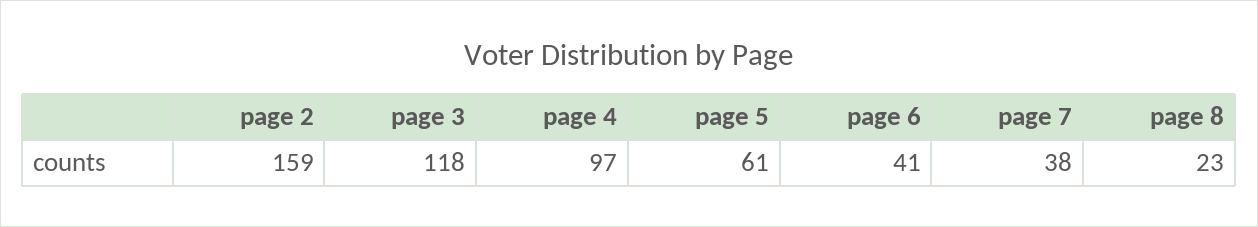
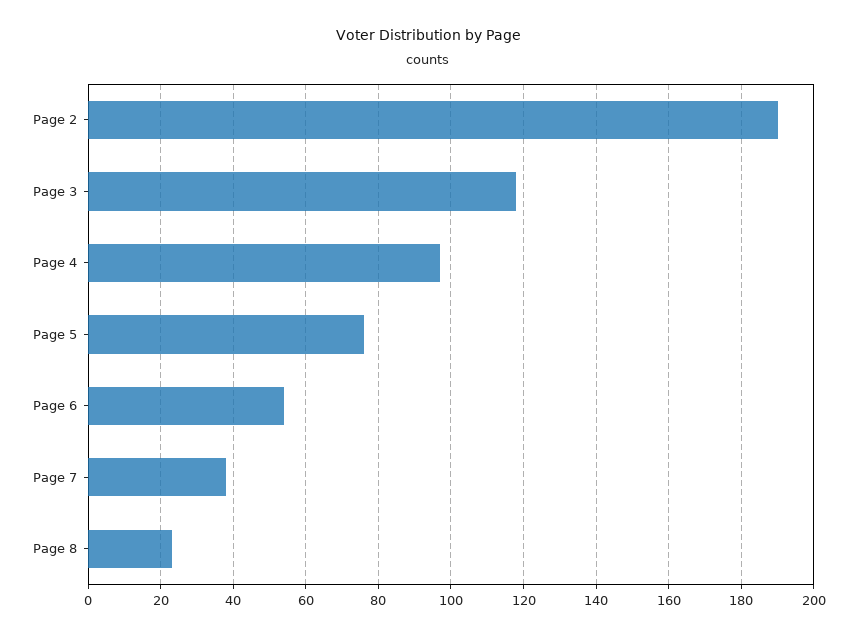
  {
-   "page 2": 159,
+   "page 2": 190,
    "page 3": 118,
    "page 4": 97,
-   "page 5": 61,
+   "page 5": 75,
-   "page 6": 41,
+   "page 6": 55,
    "page 7": 38,
    "page 8": 23
  }

